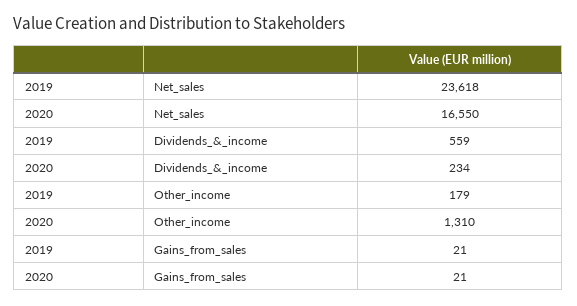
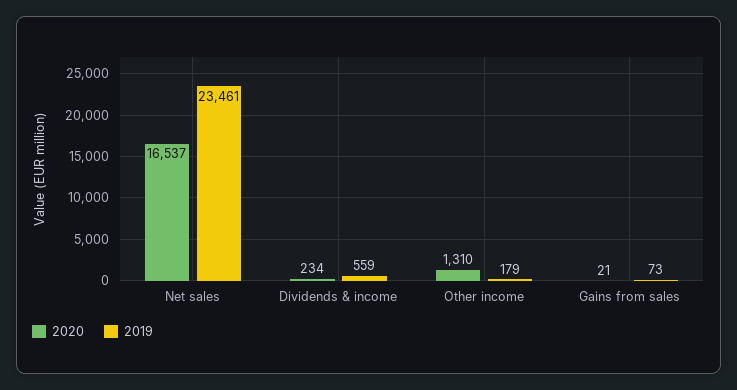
  {
    "2019": {
-     "Net_sales": 23618,
+     "Net_sales": 23461,
      "Dividends_&_income": 559,
      "Other_income": 179,
-     "Gains_from_sales": 21
+     "Gains_from_sales": 73
    },
    "2020": {
-     "Net_sales": 16550,
+     "Net_sales": 16537,
      "Dividends_&_income": 234,
      "Other_income": 1310,
      "Gains_from_sales": 21
    }
  }

